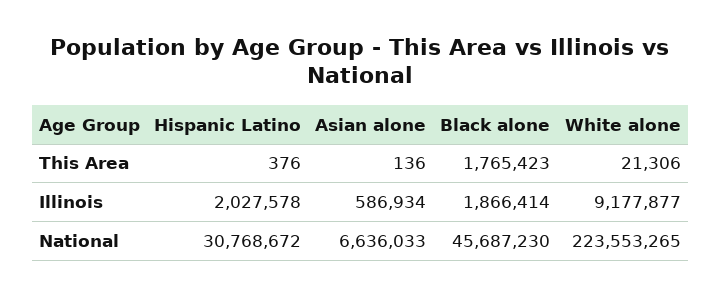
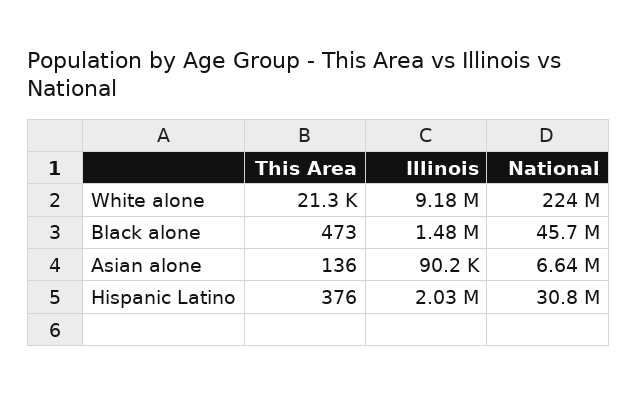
  {
    "Hispanic Latino": {
      "This Area": 376,
      "Illinois": 2027578,
      "National": 30768672
    },
    "Asian alone": {
      "This Area": 136,
-     "Illinois": 586934,
+     "Illinois": 90200,
      "National": 6636033
    },
    "Black alone": {
-     "This Area": 1765423,
+     "This Area": 473,
-     "Illinois": 1866414,
+     "Illinois": 1480000,
      "National": 45687230
    },
    "White alone": {
      "This Area": 21306,
      "Illinois": 9177877,
      "National": 223553265
    }
  }

